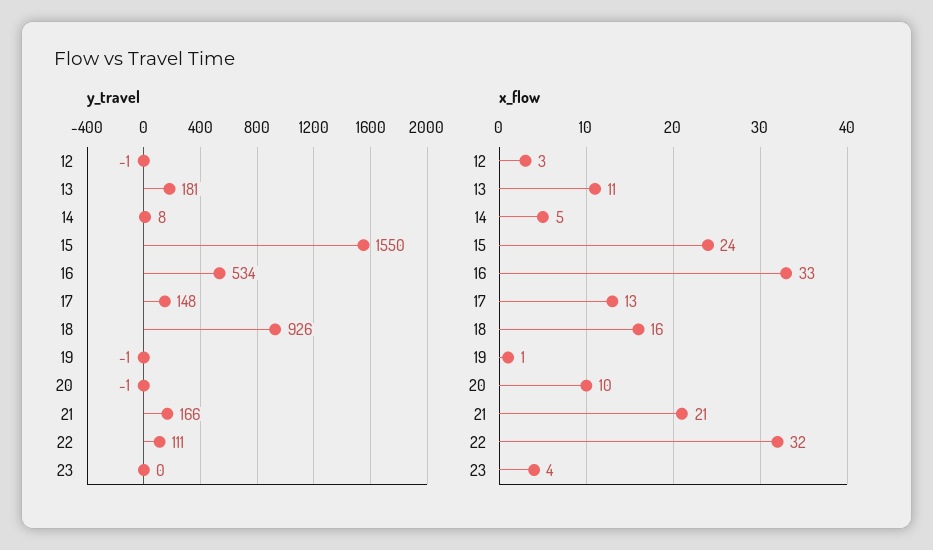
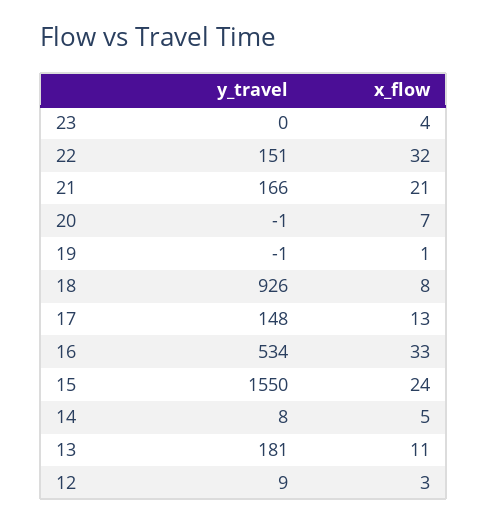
  {
    "y_travel": {
-     "12": -1,
+     "12": 9,
      "13": 181,
      "14": 8,
      "15": 1550,
      "16": 534,
      "17": 148,
      "18": 926,
      "19": -1,
      "20": -1,
      "21": 166,
-     "22": 111,
+     "22": 151,
      "23": 0
    },
    "x_flow": {
      "12": 3,
      "13": 11,
      "14": 5,
      "15": 24,
      "16": 33,
      "17": 13,
-     "18": 16,
+     "18": 8,
      "19": 1,
-     "20": 10,
+     "20": 7,
      "21": 21,
      "22": 32,
      "23": 4
    }
  }

